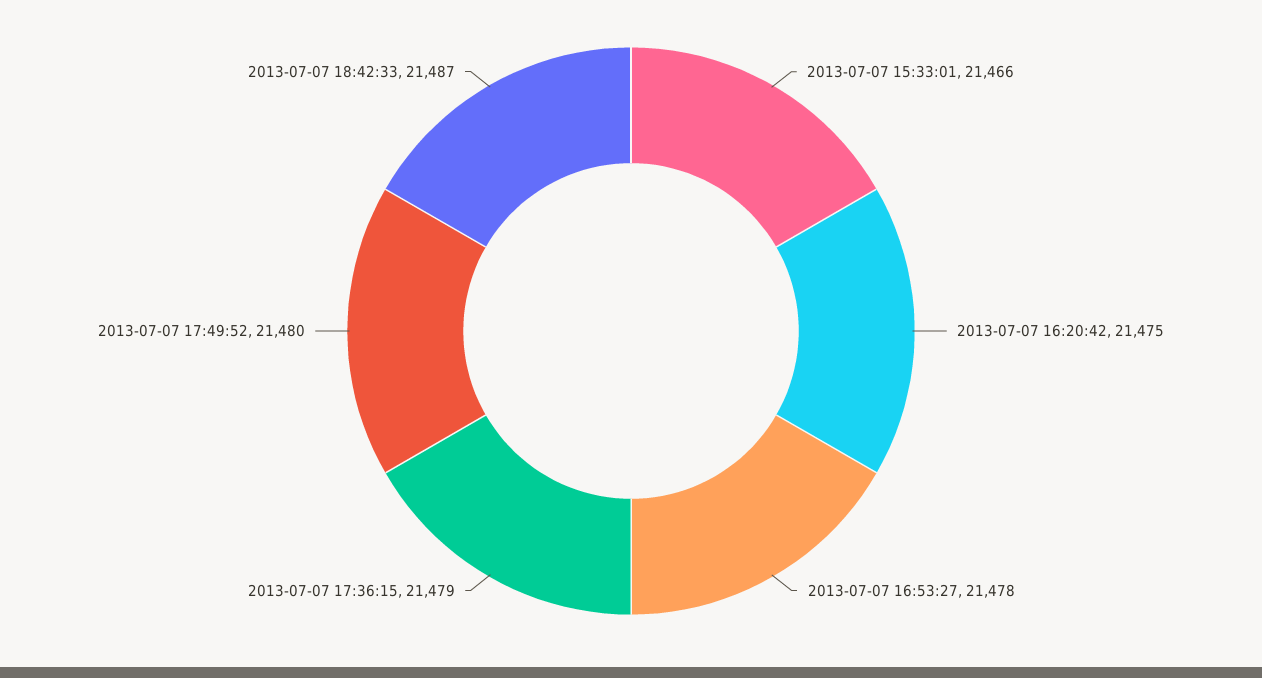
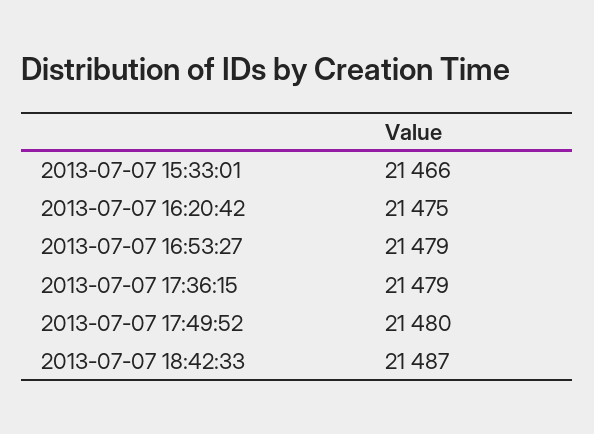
  {
    "2013-07-07 15:33:01": 21466,
    "2013-07-07 16:20:42": 21475,
-   "2013-07-07 16:53:27": 21478,
+   "2013-07-07 16:53:27": 21479,
    "2013-07-07 17:36:15": 21479,
    "2013-07-07 17:49:52": 21480,
    "2013-07-07 18:42:33": 21487
  }

